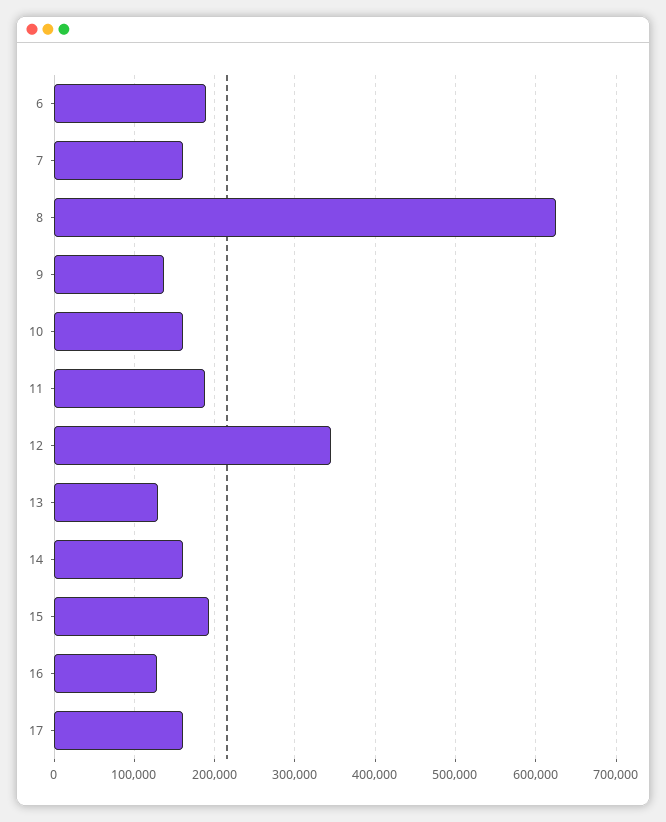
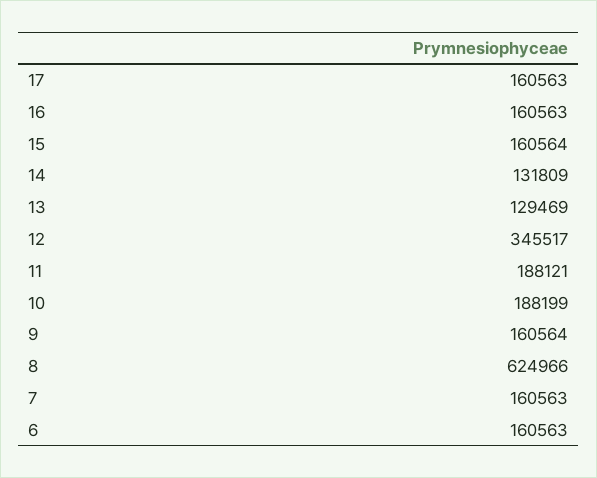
  {
-   "6": 190000,
+   "6": 160563,
    "7": 160563,
    "8": 624966,
-   "9": 140000,
+   "9": 160564,
-   "10": 160000,
+   "10": 188199,
    "11": 188121,
    "12": 345517,
    "13": 129469,
-   "14": 160000,
+   "14": 131809,
-   "15": 190000,
+   "15": 160564,
-   "16": 130000,
+   "16": 160563,
    "17": 160563
  }

